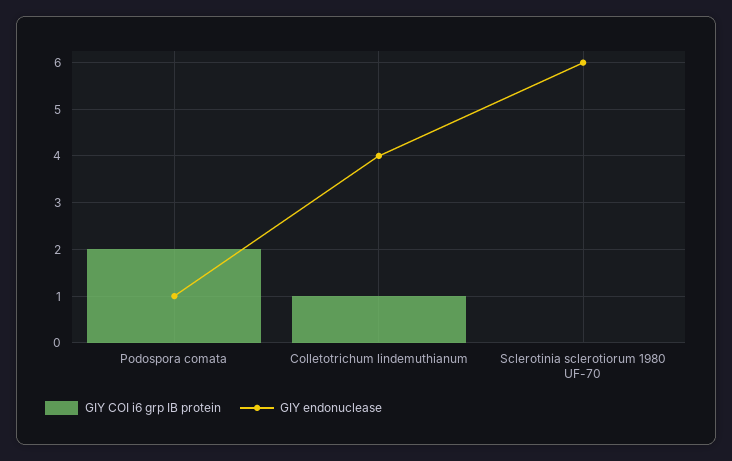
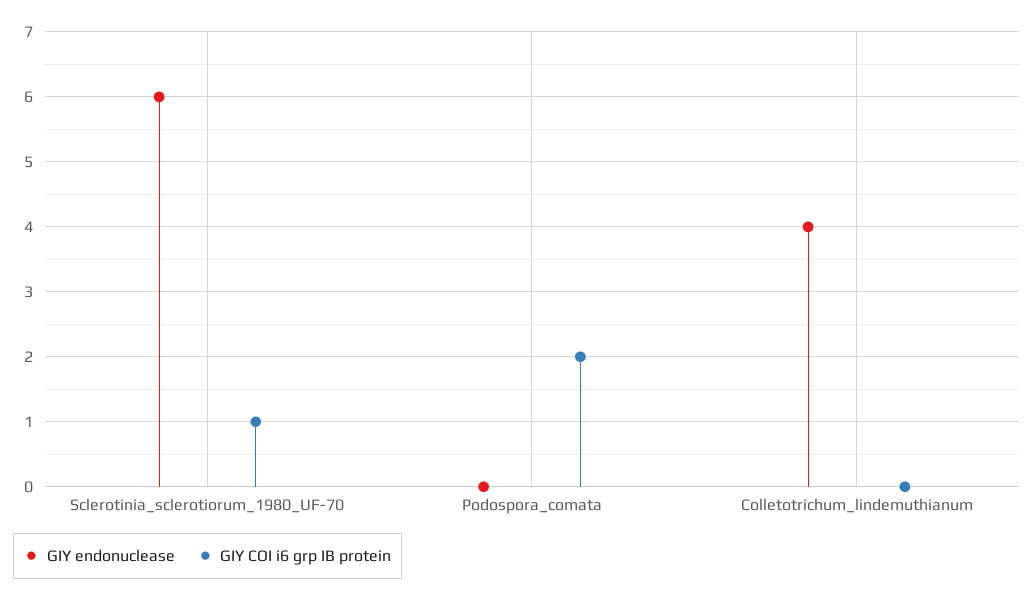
  {
    "GIY COI i6 grp IB protein": {
      "Podospora comata": 2,
-     "Colletotrichum lindemuthianum": 1,
+     "Colletotrichum lindemuthianum": 0,
-     "Sclerotinia sclerotiorum 1980 UF-70": 0
+     "Sclerotinia sclerotiorum 1980 UF-70": 1
    },
    "GIY endonuclease": {
-     "Podospora comata": 1,
+     "Podospora comata": 0,
      "Colletotrichum lindemuthianum": 4,
      "Sclerotinia sclerotiorum 1980 UF-70": 6
    }
  }

